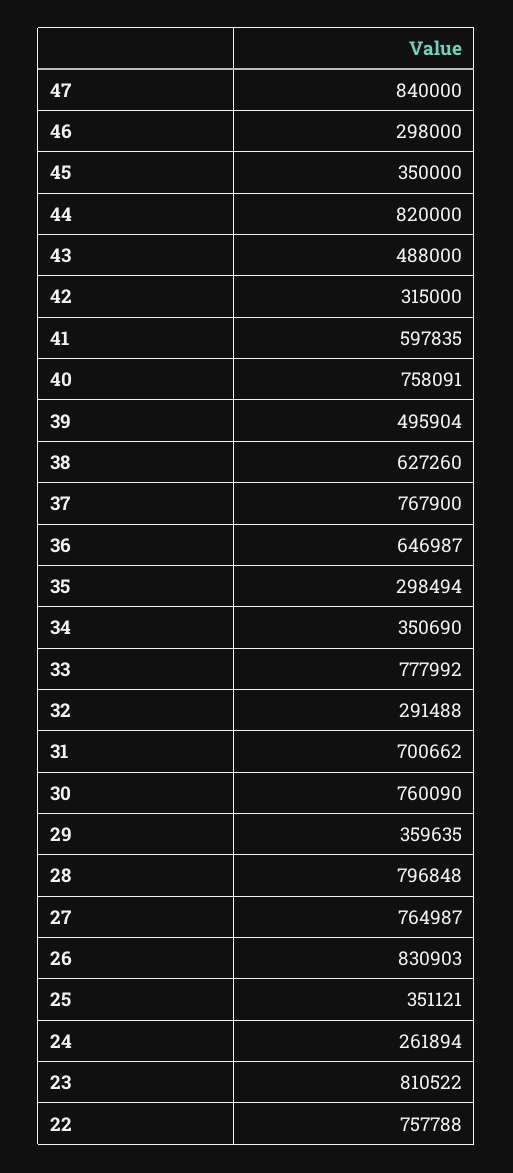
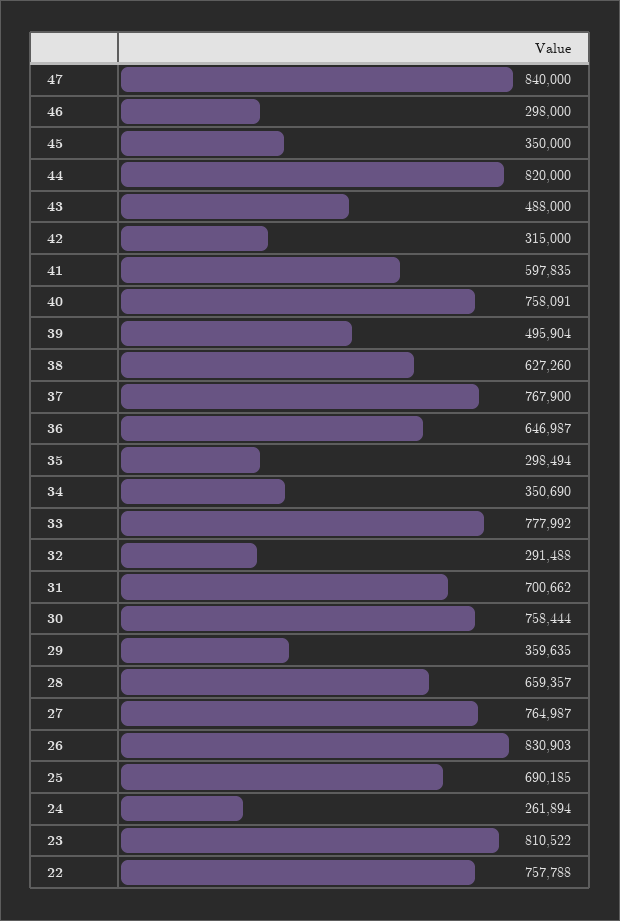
  {
    "47": 840000,
    "46": 298000,
    "45": 350000,
    "44": 820000,
    "43": 488000,
    "42": 315000,
    "41": 597835,
    "40": 758091,
    "39": 495904,
    "38": 627260,
    "37": 767900,
    "36": 646987,
    "35": 298494,
    "34": 350690,
    "33": 777992,
    "32": 291488,
    "31": 700662,
-   "30": 760090,
+   "30": 758444,
    "29": 359635,
-   "28": 796848,
+   "28": 659357,
    "27": 764987,
    "26": 830903,
-   "25": 351121,
+   "25": 690185,
    "24": 261894,
    "23": 810522,
    "22": 757788
  }

